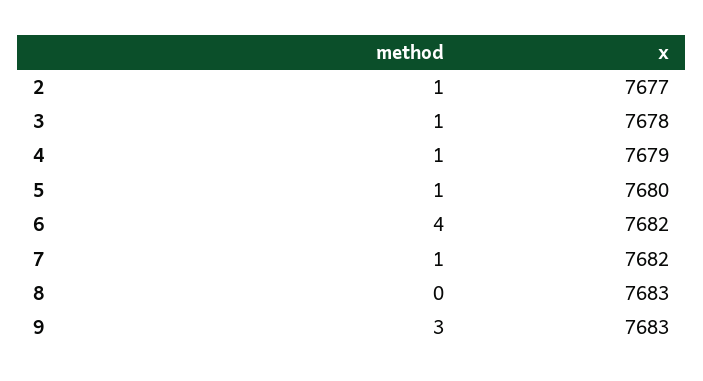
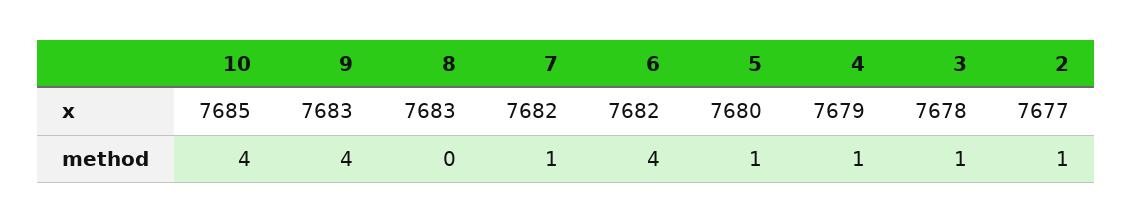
  {
    "method": {
      "2": 1,
      "3": 1,
      "4": 1,
      "5": 1,
      "6": 4,
      "7": 1,
      "8": 0,
-     "9": 3
+     "9": 4,
+     "10": 4
    },
    "x": {
      "2": 7677,
      "3": 7678,
      "4": 7679,
      "5": 7680,
      "6": 7682,
      "7": 7682,
      "8": 7683,
-     "9": 7683
+     "9": 7683,
+     "10": 7685
    }
  }

